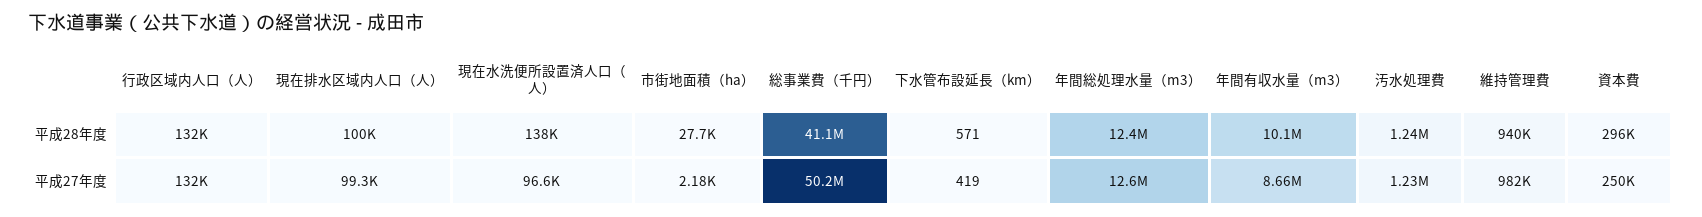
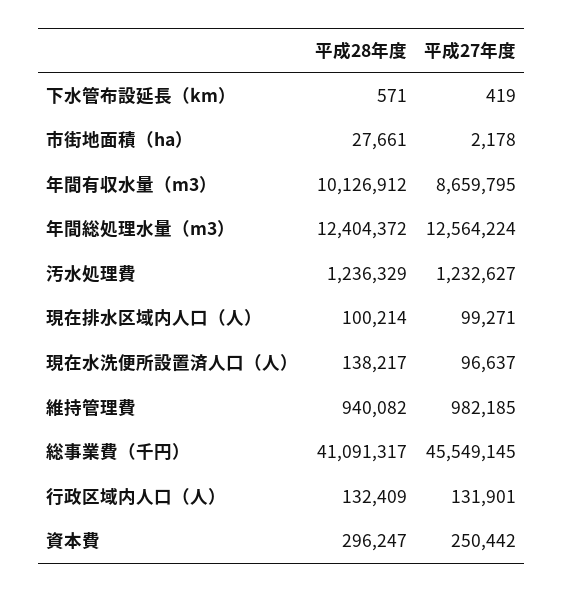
  {
    "行政区域内人口（人）": {
      "平成28年度": 132409,
      "平成27年度": 131901
    },
    "現在排水区域内人口（人）": {
      "平成28年度": 100214,
      "平成27年度": 99271
    },
    "現在水洗便所設置済人口（人）": {
      "平成28年度": 138217,
      "平成27年度": 96637
    },
    "市街地面積（ha）": {
      "平成28年度": 27661,
      "平成27年度": 2178
    },
    "総事業費（千円）": {
      "平成28年度": 41091317,
-     "平成27年度": 50200000
+     "平成27年度": 45549145
    },
    "下水管布設延長（km）": {
      "平成28年度": 571,
      "平成27年度": 419
    },
    "年間総処理水量（m3）": {
      "平成28年度": 12404372,
      "平成27年度": 12564224
    },
    "年間有収水量（m3）": {
      "平成28年度": 10126912,
      "平成27年度": 8659795
    },
    "汚水処理費": {
      "平成28年度": 1236329,
      "平成27年度": 1232627
    },
    "維持管理費": {
      "平成28年度": 940082,
      "平成27年度": 982185
    },
    "資本費": {
      "平成28年度": 296247,
      "平成27年度": 250442
    }
  }

